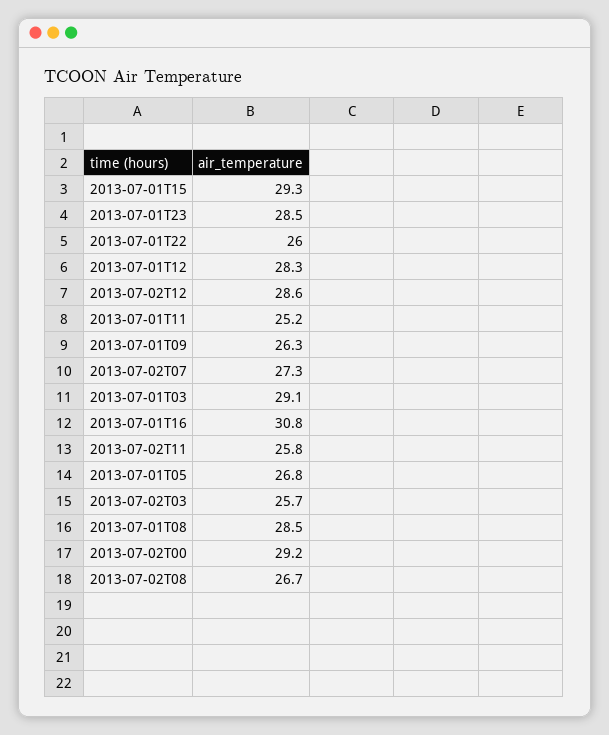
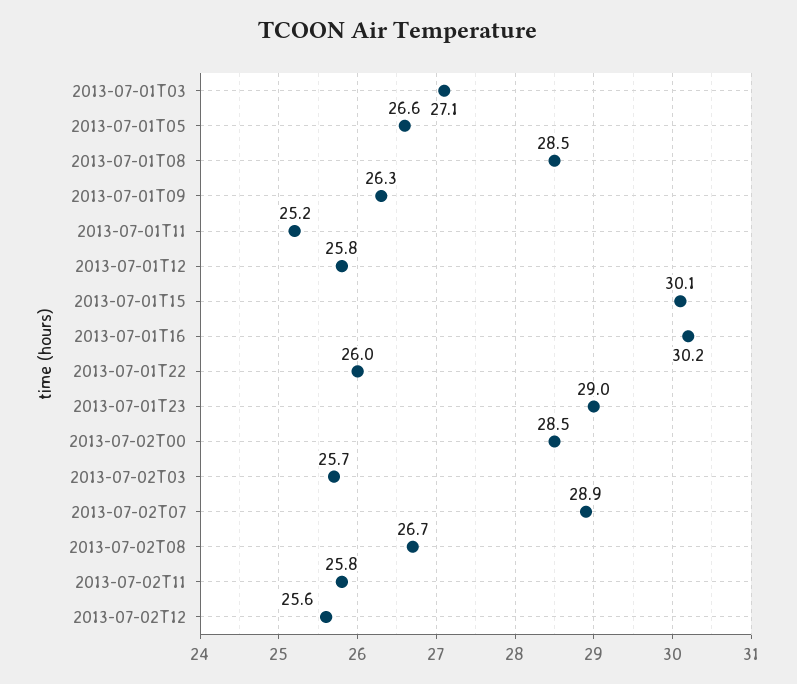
  {
-   "2013-07-01T15": 29.3,
+   "2013-07-01T15": 30.1,
-   "2013-07-01T23": 28.5,
+   "2013-07-01T23": 29,
    "2013-07-01T22": 26,
-   "2013-07-01T12": 28.3,
+   "2013-07-01T12": 25.8,
-   "2013-07-02T12": 28.6,
+   "2013-07-02T12": 25.6,
    "2013-07-01T11": 25.2,
    "2013-07-01T09": 26.3,
-   "2013-07-02T07": 27.3,
+   "2013-07-02T07": 28.9,
-   "2013-07-01T03": 29.1,
+   "2013-07-01T03": 27.1,
-   "2013-07-01T16": 30.8,
+   "2013-07-01T16": 30.2,
    "2013-07-02T11": 25.8,
-   "2013-07-01T05": 26.8,
+   "2013-07-01T05": 26.6,
    "2013-07-02T03": 25.7,
    "2013-07-01T08": 28.5,
-   "2013-07-02T00": 29.2,
+   "2013-07-02T00": 28.5,
    "2013-07-02T08": 26.7
  }

